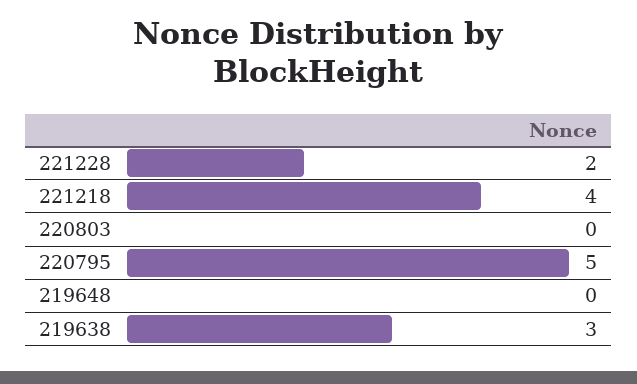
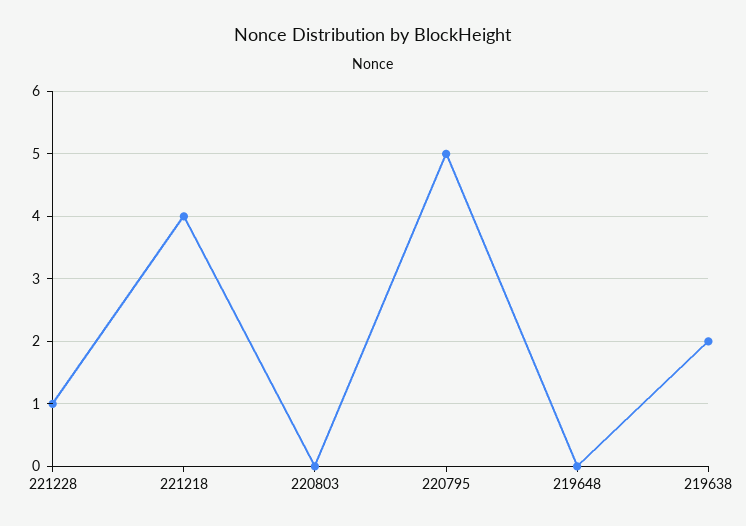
  {
-   "221228": 2,
+   "221228": 1,
    "221218": 4,
    "220803": 0,
    "220795": 5,
    "219648": 0,
-   "219638": 3
+   "219638": 2
  }

